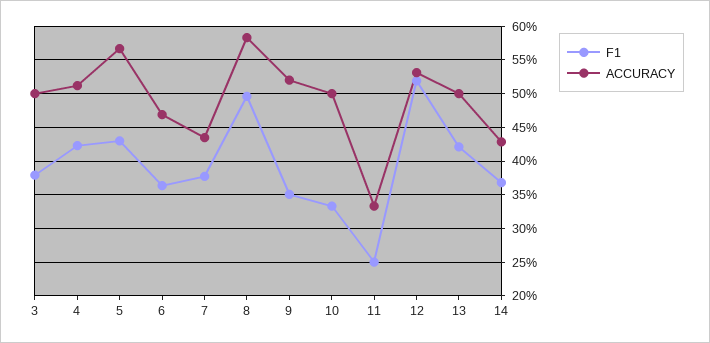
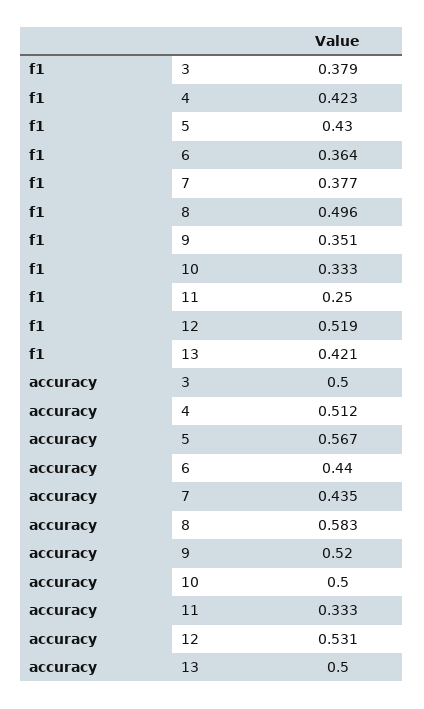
  {
    "F1": {
      "3": 0.379,
      "4": 0.423,
      "5": 0.43,
      "6": 0.364,
      "7": 0.377,
      "8": 0.496,
      "9": 0.351,
      "10": 0.333,
      "11": 0.25,
      "12": 0.519,
-     "13": 0.421,
+     "13": 0.421
-     "14": 0.37
    },
    "ACCURACY": {
      "3": 0.5,
      "4": 0.512,
      "5": 0.567,
-     "6": 0.47,
+     "6": 0.44,
      "7": 0.435,
      "8": 0.583,
      "9": 0.52,
      "10": 0.5,
      "11": 0.333,
      "12": 0.531,
-     "13": 0.5,
+     "13": 0.5
-     "14": 0.43
    }
  }

